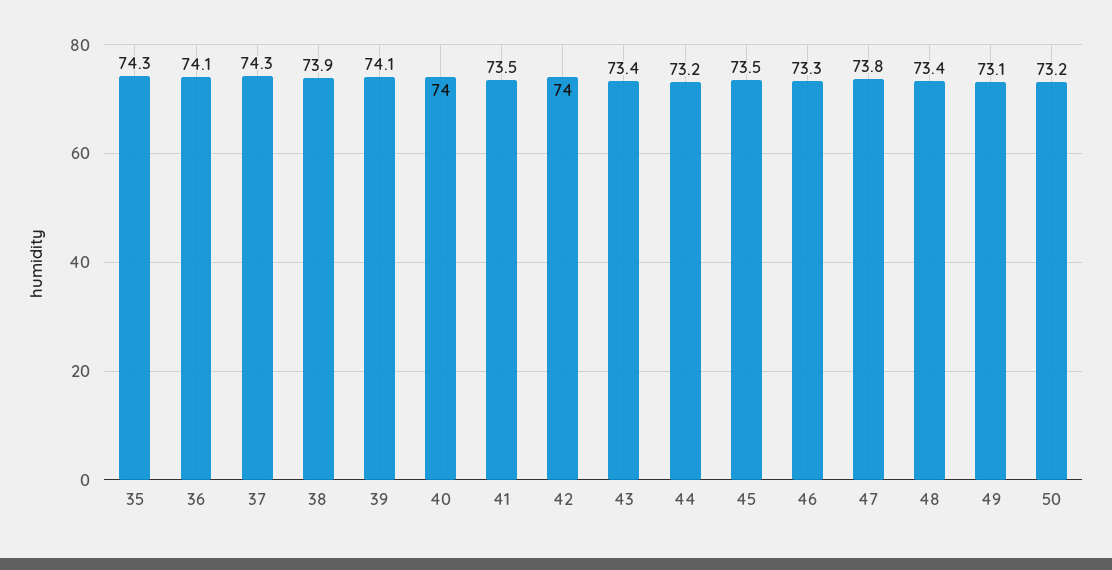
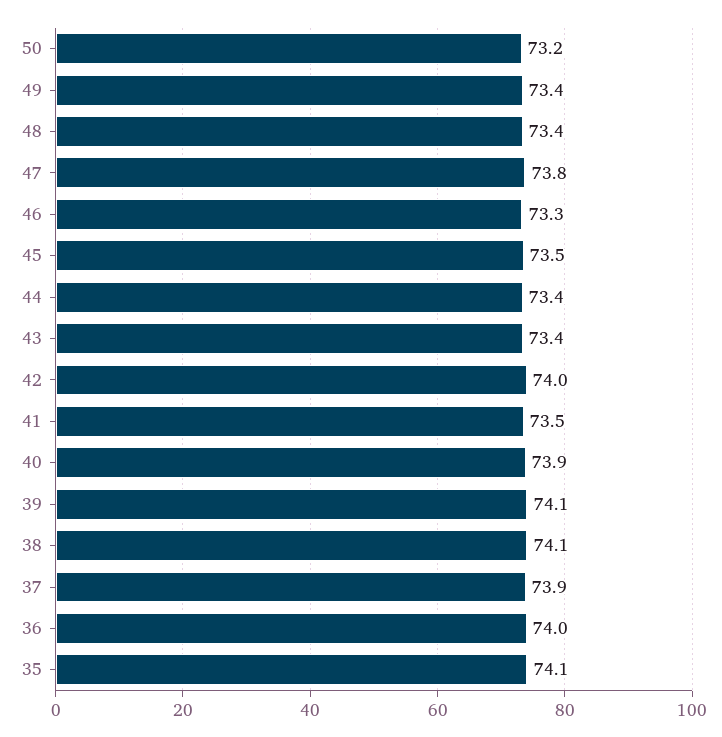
  {
-   "35": 74.3,
+   "35": 74.1,
-   "36": 74.1,
+   "36": 74,
-   "37": 74.3,
+   "37": 73.9,
-   "38": 73.9,
+   "38": 74.1,
    "39": 74.1,
-   "40": 74,
+   "40": 73.9,
    "41": 73.5,
    "42": 74,
    "43": 73.4,
-   "44": 73.2,
+   "44": 73.4,
    "45": 73.5,
    "46": 73.3,
    "47": 73.8,
    "48": 73.4,
-   "49": 73.1,
+   "49": 73.4,
    "50": 73.2
  }

